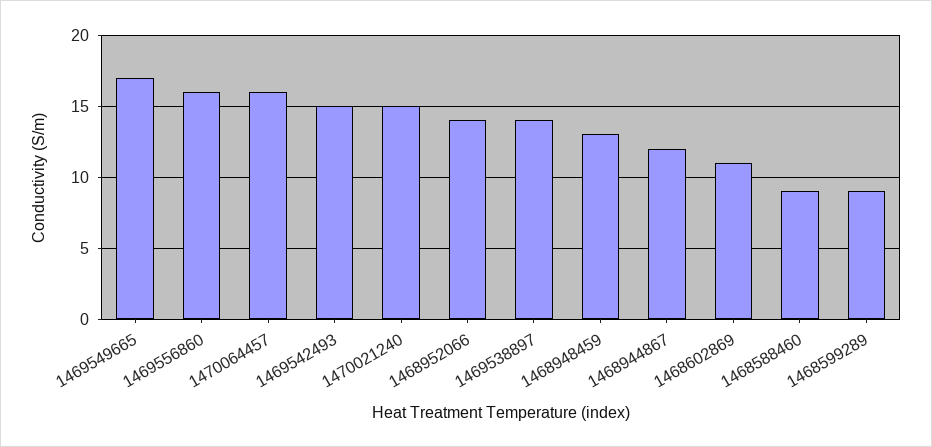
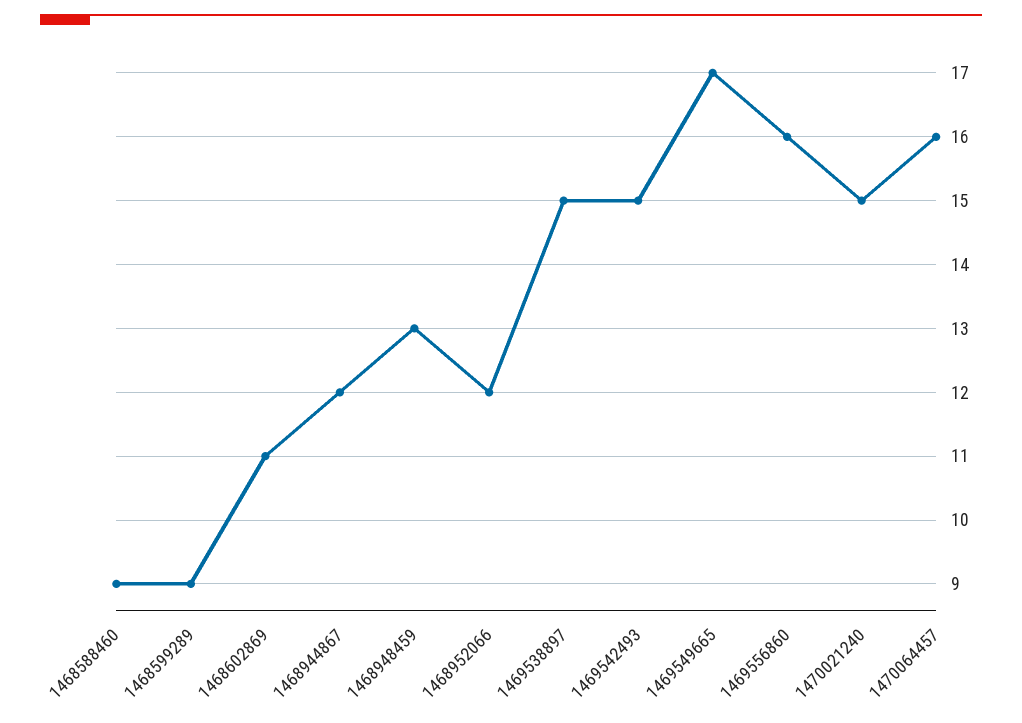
  {
    "1469549665": 17,
    "1469556860": 16,
    "1470064457": 16,
    "1469542493": 15,
    "1470021240": 15,
-   "1468952066": 14,
+   "1468952066": 12,
-   "1469538897": 14,
+   "1469538897": 15,
    "1468948459": 13,
    "1468944867": 12,
    "1468602869": 11,
    "1468588460": 9,
    "1468599289": 9
  }

